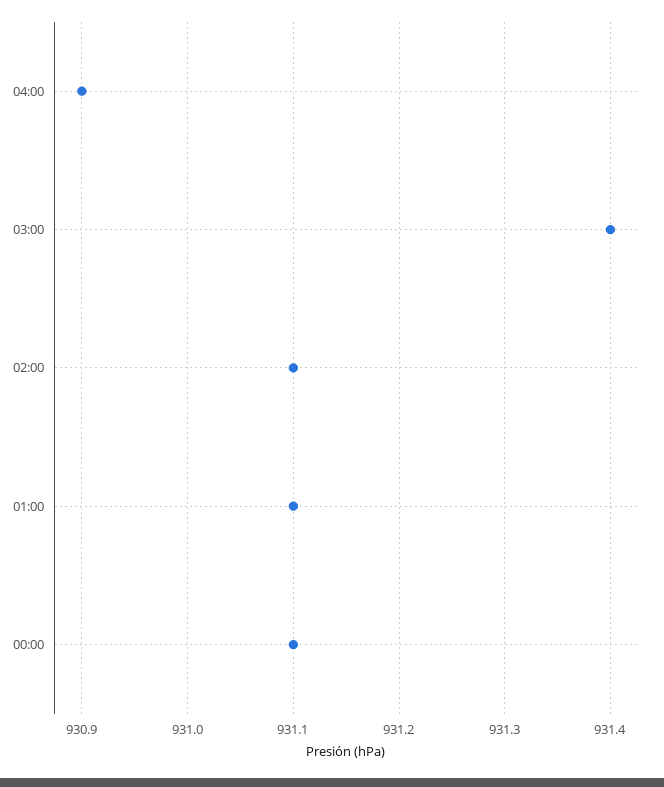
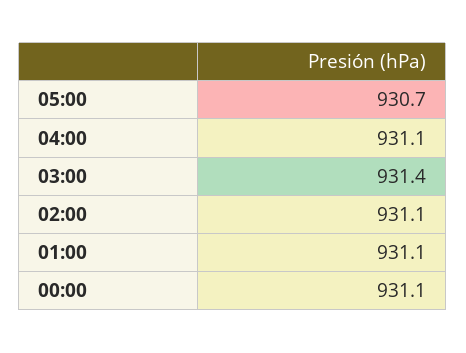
  {
-   "04:00": 930.9,
+   "04:00": 931.1,
    "03:00": 931.4,
    "02:00": 931.1,
    "01:00": 931.1,
-   "00:00": 931.1
+   "00:00": 931.1,
+   "05:00": 930.7
  }

